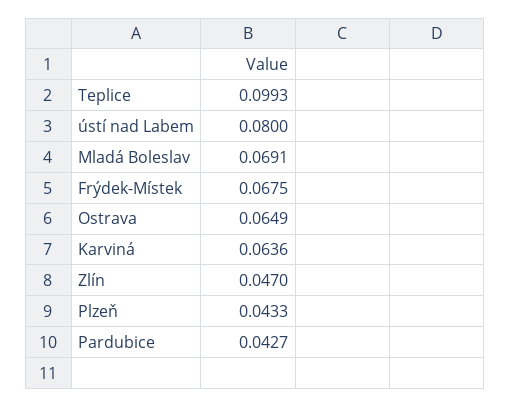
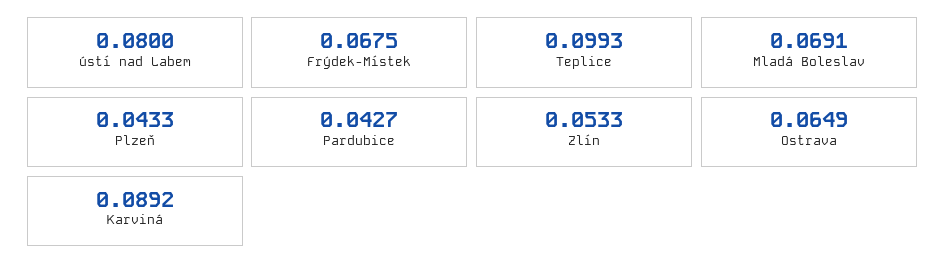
  {
    "Teplice": 0.0993,
    "ústí nad Labem": 0.08,
    "Mladá Boleslav": 0.0691,
    "Frýdek-Místek": 0.0675,
    "Ostrava": 0.0649,
-   "Karviná": 0.0636,
+   "Karviná": 0.0892,
-   "Zlín": 0.047,
+   "Zlín": 0.0533,
    "Plzeň": 0.0433,
    "Pardubice": 0.0427
  }

